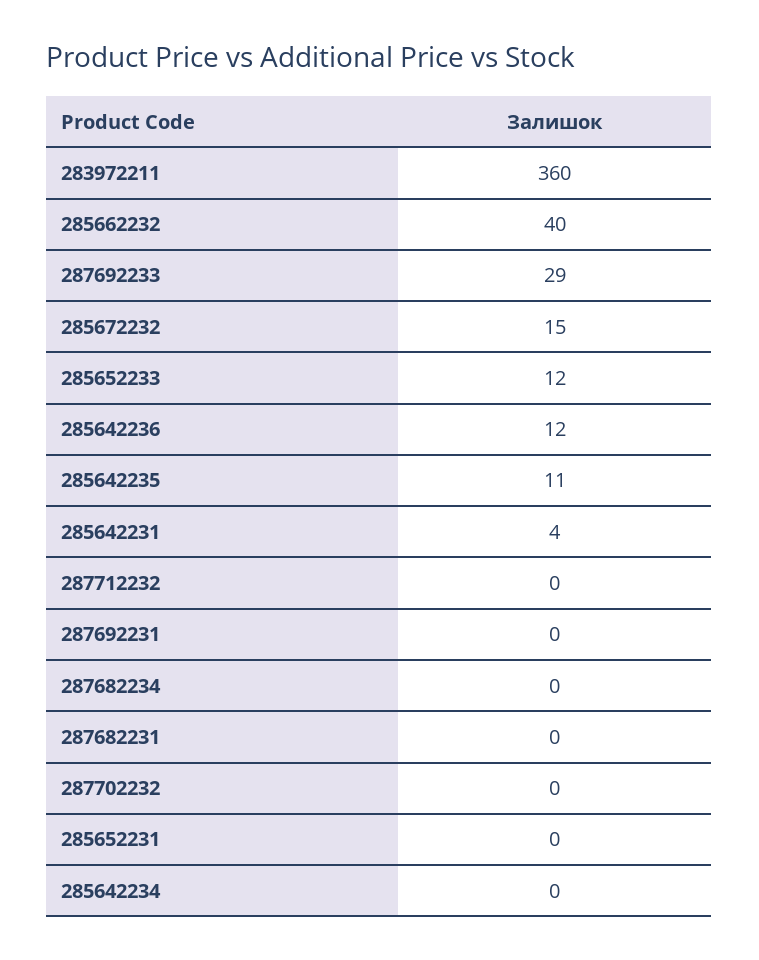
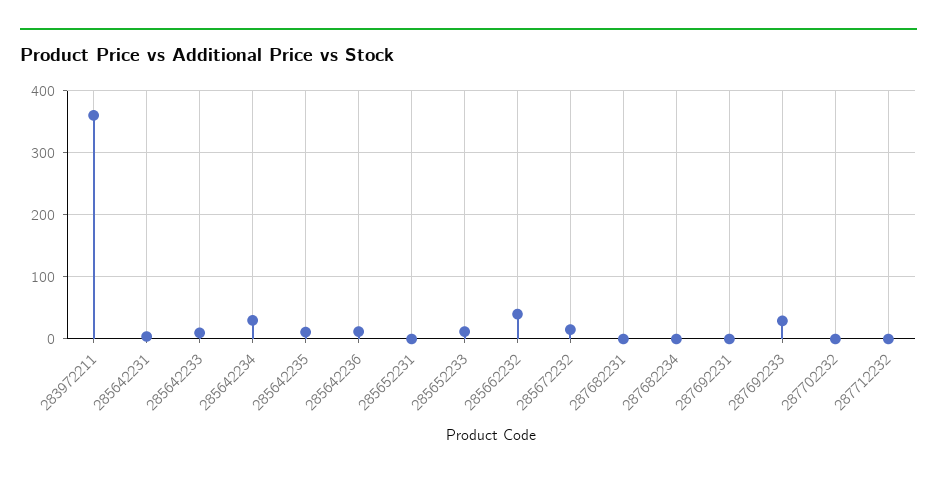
  {
    "283972211": 360,
    "285662232": 40,
    "287692233": 29,
    "285672232": 15,
    "285652233": 12,
    "285642236": 12,
    "285642235": 11,
    "285642231": 4,
    "287712232": 0,
    "287692231": 0,
    "287682234": 0,
    "287682231": 0,
    "287702232": 0,
    "285652231": 0,
-   "285642234": 0
+   "285642234": 30,
+   "285642233": 10
  }

